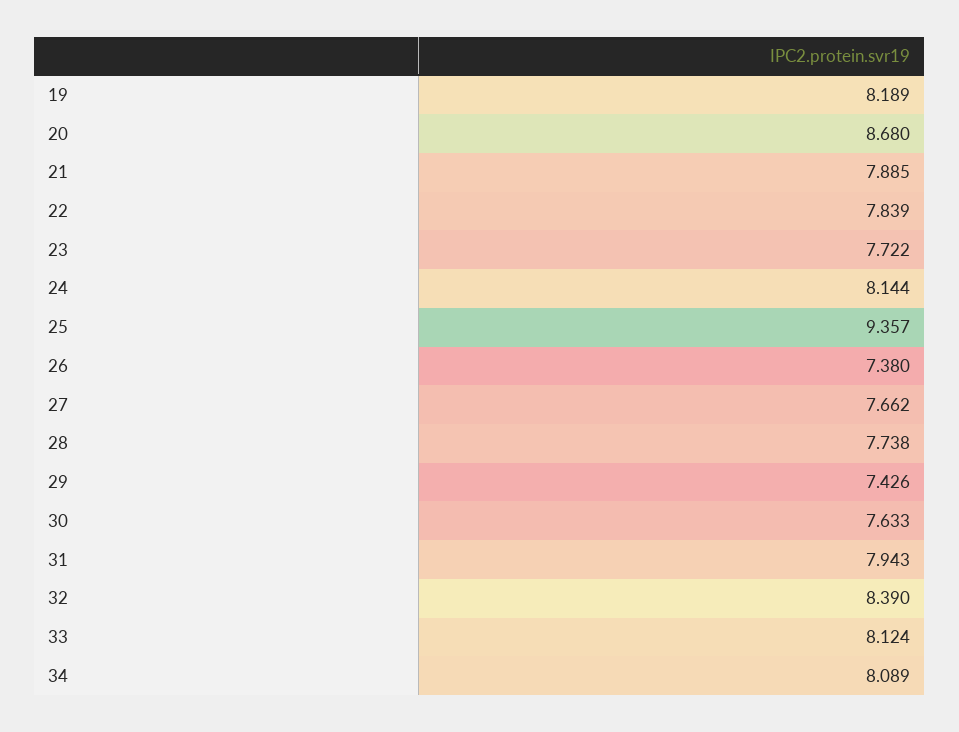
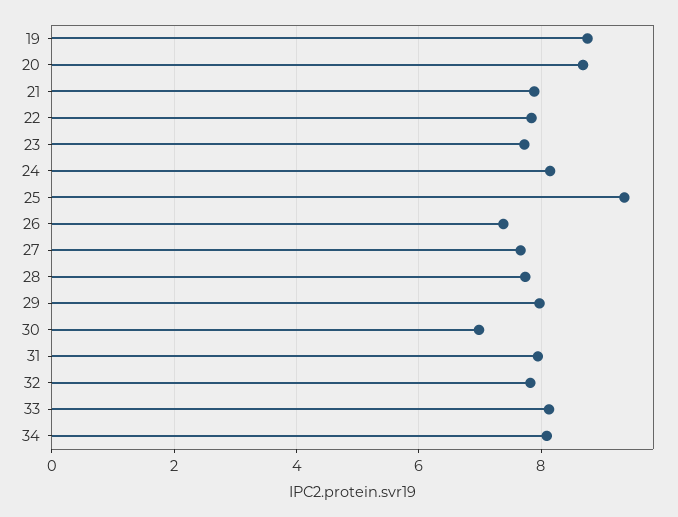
  {
-   "19": 8.189,
+   "19": 8.8,
    "20": 8.68,
    "21": 7.885,
    "22": 7.839,
    "23": 7.722,
    "24": 8.144,
    "25": 9.357,
    "26": 7.38,
    "27": 7.662,
    "28": 7.738,
-   "29": 7.426,
+   "29": 8,
-   "30": 7.633,
+   "30": 7,
    "31": 7.943,
-   "32": 8.39,
+   "32": 7.8,
    "33": 8.124,
    "34": 8.089
  }

